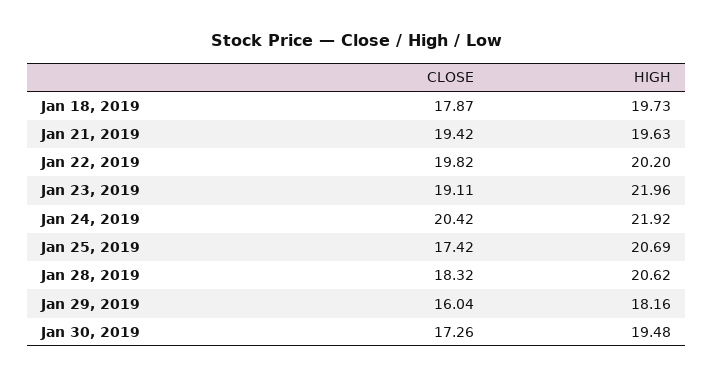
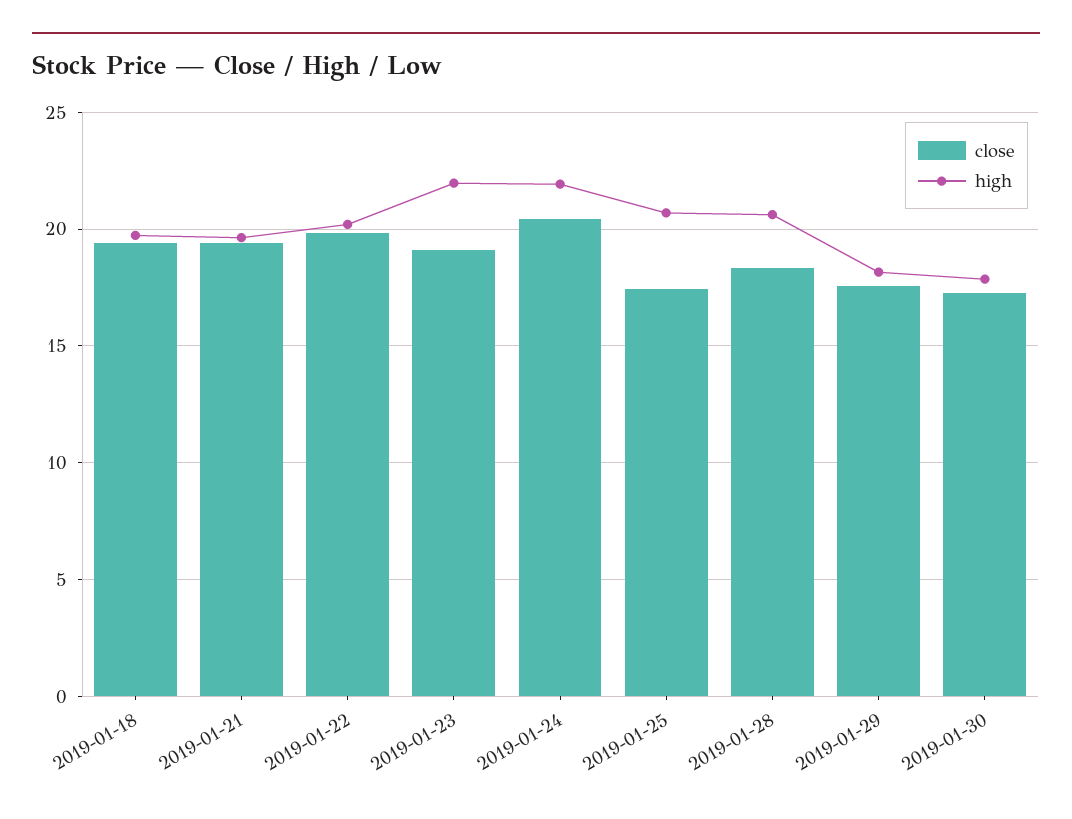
  {
    "CLOSE": {
-     "Jan 18, 2019": 17.87,
+     "Jan 18, 2019": 19.5,
      "Jan 21, 2019": 19.42,
      "Jan 22, 2019": 19.82,
      "Jan 23, 2019": 19.11,
      "Jan 24, 2019": 20.42,
      "Jan 25, 2019": 17.42,
      "Jan 28, 2019": 18.32,
-     "Jan 29, 2019": 16.04,
+     "Jan 29, 2019": 17.5,
      "Jan 30, 2019": 17.26
    },
    "HIGH": {
      "Jan 18, 2019": 19.73,
      "Jan 21, 2019": 19.63,
      "Jan 22, 2019": 20.2,
      "Jan 23, 2019": 21.96,
      "Jan 24, 2019": 21.92,
      "Jan 25, 2019": 20.69,
      "Jan 28, 2019": 20.62,
      "Jan 29, 2019": 18.16,
-     "Jan 30, 2019": 19.48
+     "Jan 30, 2019": 18
    }
  }

